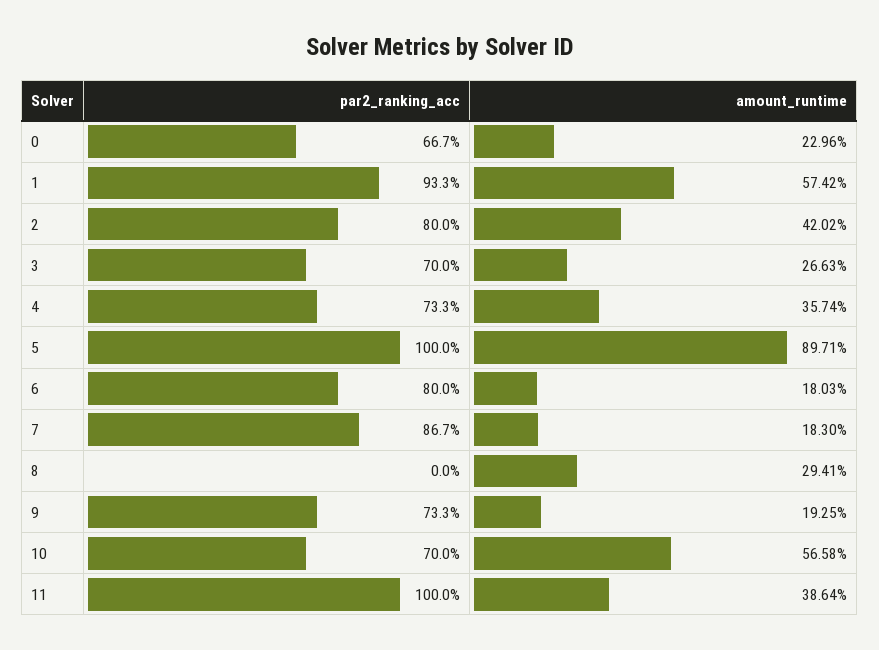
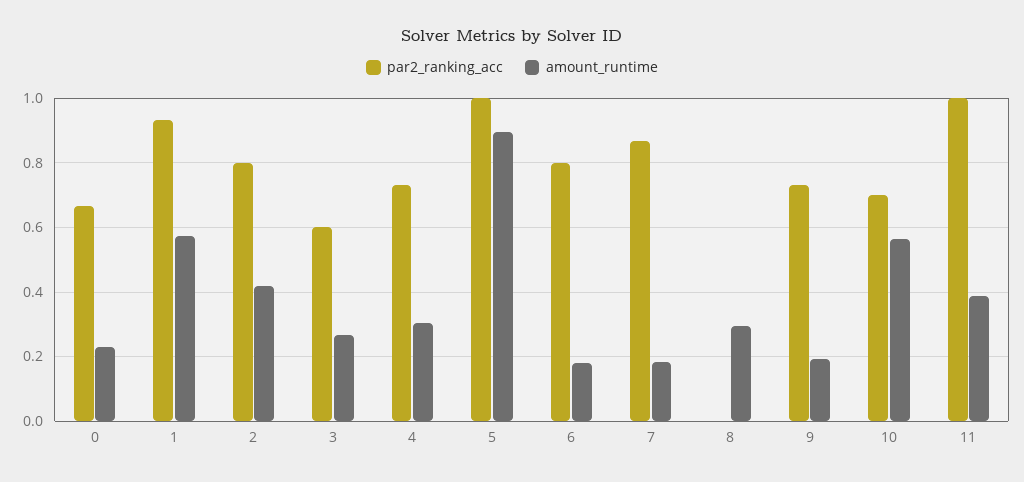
  {
    "par2_ranking_acc": {
      "0": 0.667,
      "1": 0.933,
      "2": 0.8,
-     "3": 0.7,
+     "3": 0.6,
      "4": 0.733,
      "5": 1,
      "6": 0.8,
      "7": 0.867,
      "8": 0,
      "9": 0.733,
      "10": 0.7,
      "11": 1
    },
    "amount_runtime": {
      "0": 0.2296,
      "1": 0.5742,
      "2": 0.4202,
      "3": 0.2663,
-     "4": 0.3574,
+     "4": 0.3,
      "5": 0.8971,
      "6": 0.1803,
      "7": 0.183,
      "8": 0.2941,
      "9": 0.1925,
      "10": 0.5658,
      "11": 0.3864
    }
  }

